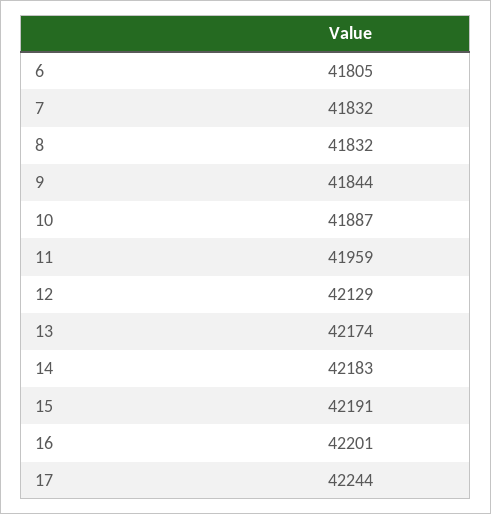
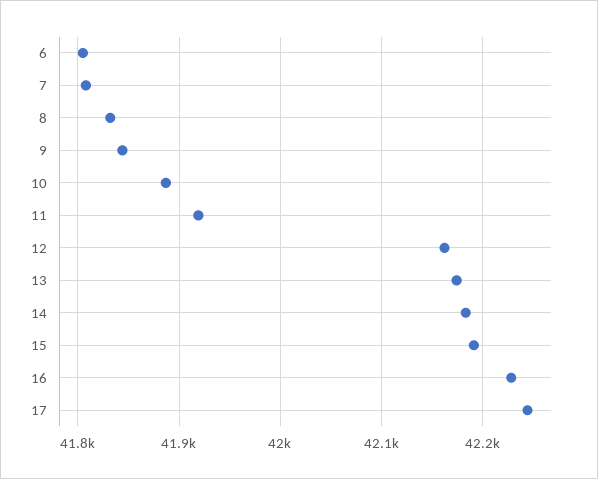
  {
    "6": 41805,
-   "7": 41832,
+   "7": 41810,
    "8": 41832,
    "9": 41844,
    "10": 41887,
-   "11": 41959,
+   "11": 41920,
-   "12": 42129,
+   "12": 42160,
    "13": 42174,
    "14": 42183,
    "15": 42191,
-   "16": 42201,
+   "16": 42230,
    "17": 42244
  }

